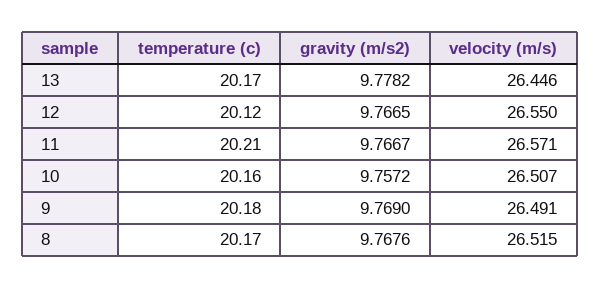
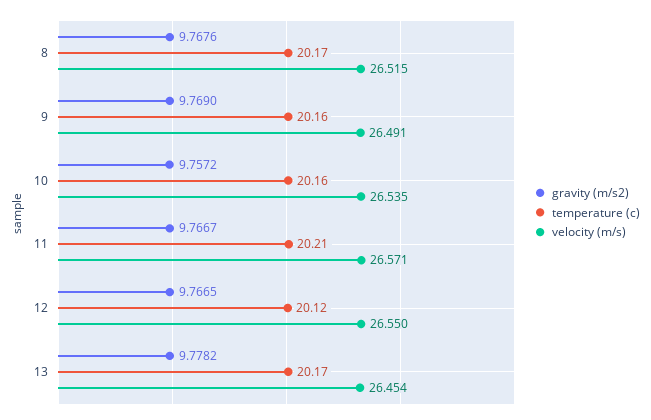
  {
    "temperature (c)": {
      "13": 20.17,
      "12": 20.12,
      "11": 20.21,
      "10": 20.16,
-     "9": 20.18,
+     "9": 20.16,
      "8": 20.17
    },
    "gravity (m/s2)": {
      "13": 9.7782,
      "12": 9.7665,
      "11": 9.7667,
      "10": 9.7572,
      "9": 9.769,
      "8": 9.7676
    },
    "velocity (m/s)": {
-     "13": 26.446,
+     "13": 26.454,
      "12": 26.55,
      "11": 26.571,
-     "10": 26.507,
+     "10": 26.535,
      "9": 26.491,
      "8": 26.515
    }
  }

